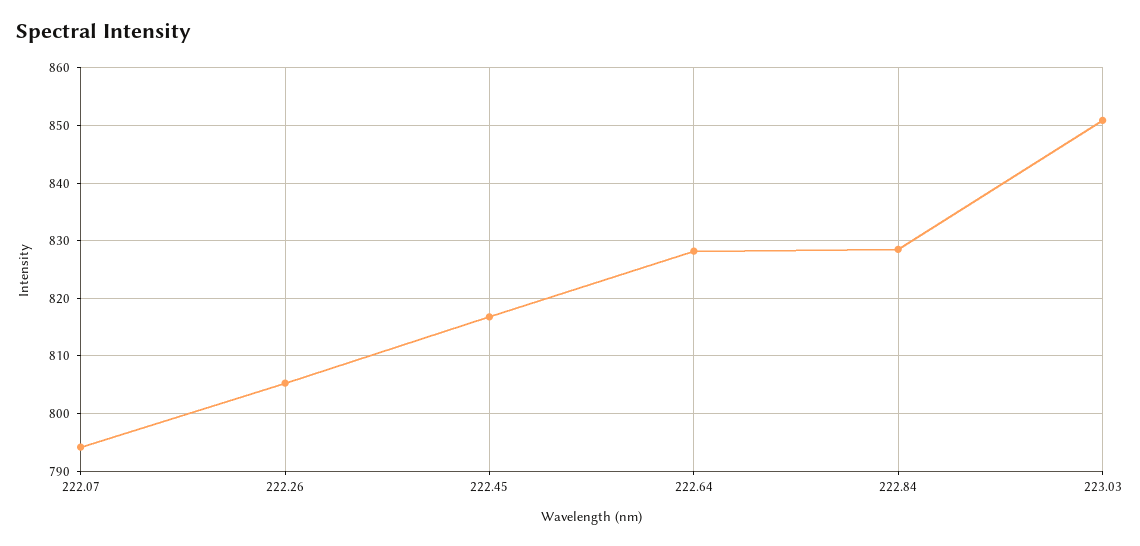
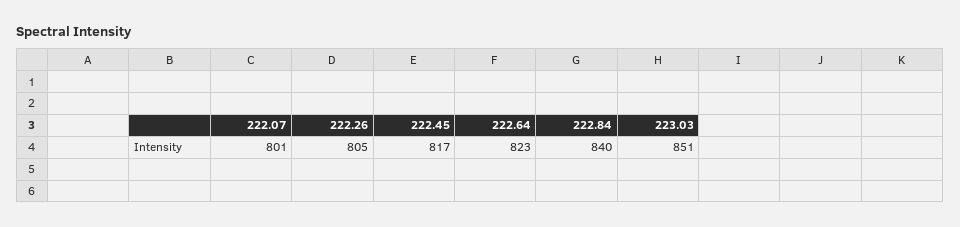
  {
-   "222.07": 794,
+   "222.07": 801,
    "222.26": 805,
    "222.45": 817,
-   "222.64": 828,
+   "222.64": 823,
-   "222.84": 828,
+   "222.84": 840,
    "223.03": 851
  }

